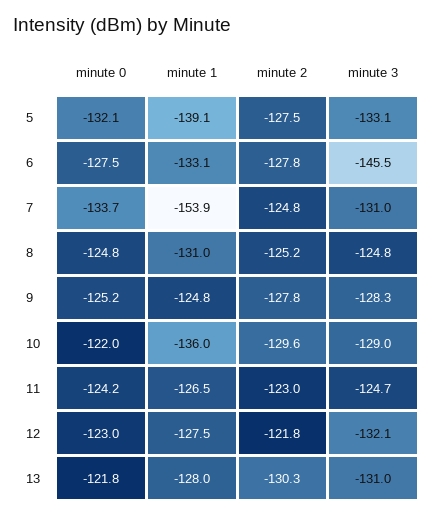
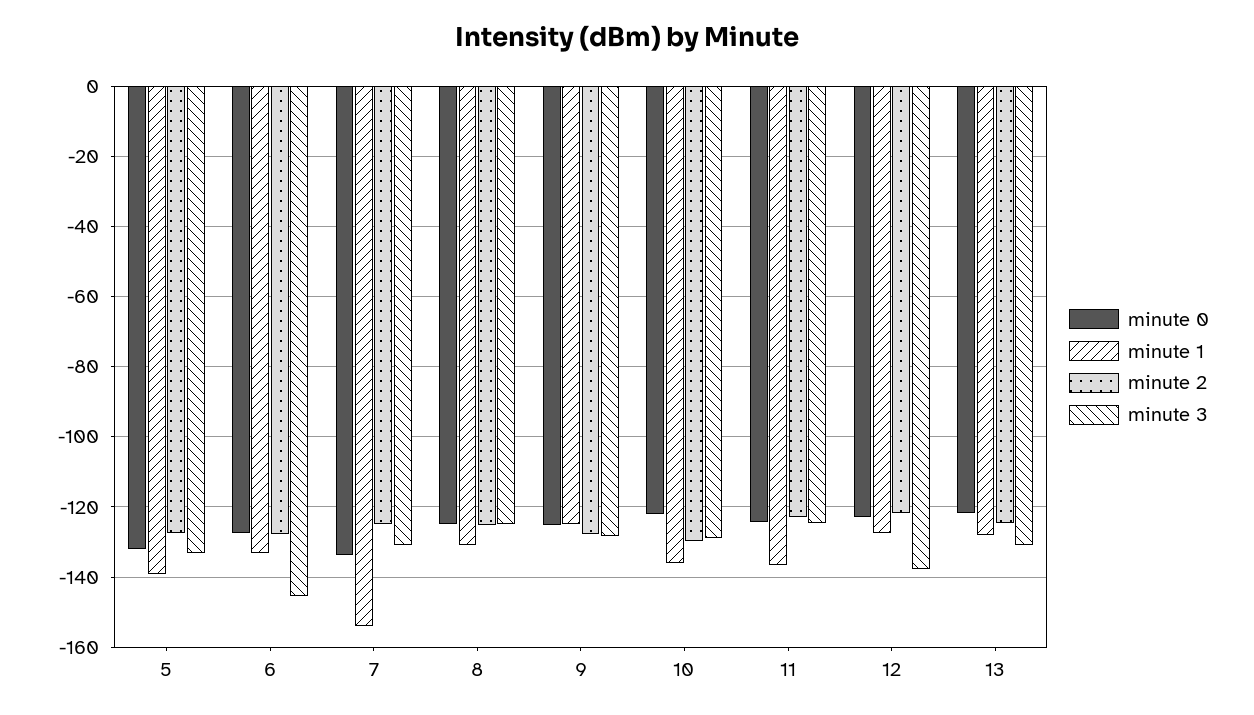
  {
    "minute 0": {
      "5": -132.1,
      "6": -127.5,
      "7": -133.7,
      "8": -124.8,
      "9": -125.2,
      "10": -122,
      "11": -124.2,
      "12": -123,
      "13": -121.8
    },
    "minute 1": {
      "5": -139.1,
      "6": -133.1,
      "7": -153.9,
      "8": -131,
      "9": -124.8,
      "10": -136,
-     "11": -126.5,
+     "11": -136,
      "12": -127.5,
      "13": -128
    },
    "minute 2": {
      "5": -127.5,
      "6": -127.8,
      "7": -124.8,
      "8": -125.2,
      "9": -127.8,
      "10": -129.6,
      "11": -123,
      "12": -121.8,
-     "13": -130.3
+     "13": -124
    },
    "minute 3": {
      "5": -133.1,
      "6": -145.5,
      "7": -131,
      "8": -124.8,
      "9": -128.3,
      "10": -129,
      "11": -124.7,
-     "12": -132.1,
+     "12": -138,
      "13": -131
    }
  }

